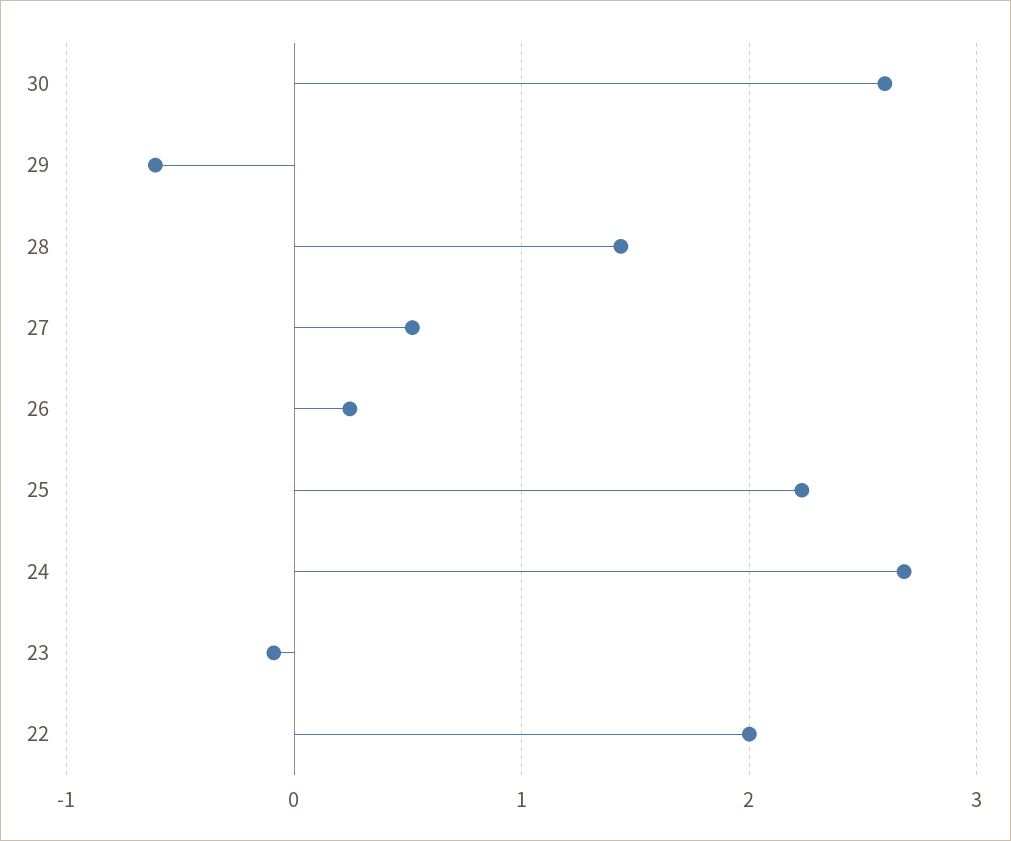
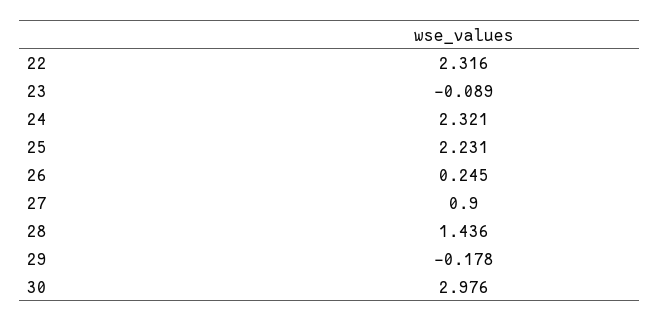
  {
-   "30": 2.6,
+   "30": 2.976,
-   "29": -0.6,
+   "29": -0.178,
    "28": 1.436,
-   "27": 0.5,
+   "27": 0.9,
    "26": 0.245,
    "25": 2.231,
-   "24": 2.7,
+   "24": 2.321,
    "23": -0.089,
-   "22": 2
+   "22": 2.316
  }

